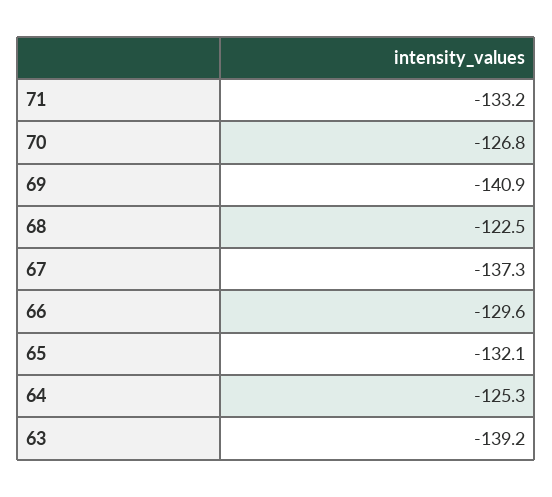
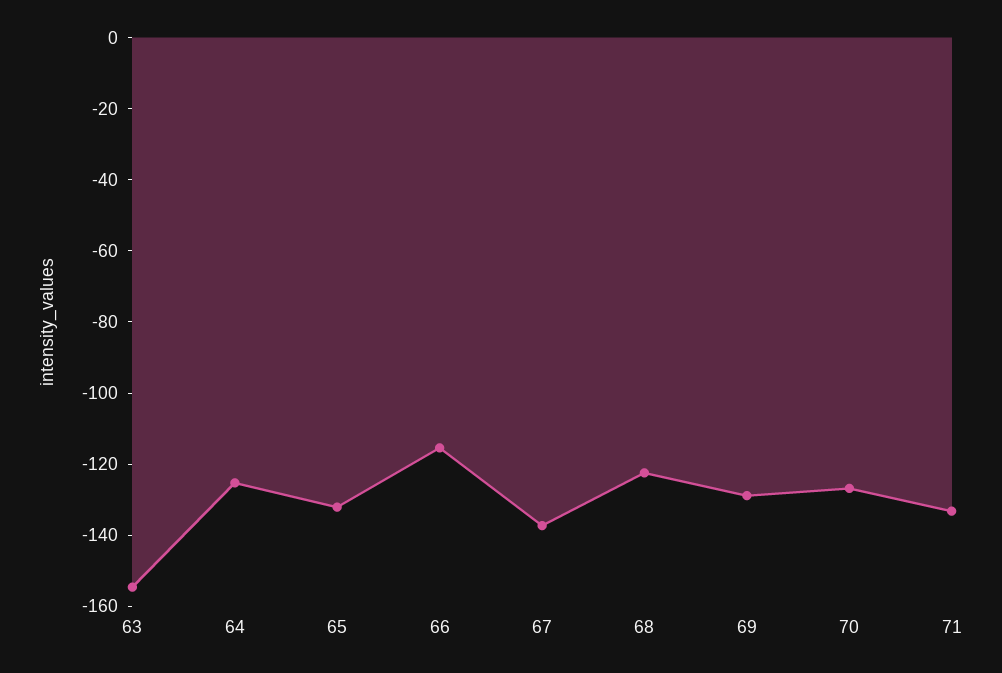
  {
    "71": -133.2,
    "70": -126.8,
-   "69": -140.9,
+   "69": -130,
    "68": -122.5,
    "67": -137.3,
-   "66": -129.6,
+   "66": -115,
    "65": -132.1,
    "64": -125.3,
-   "63": -139.2
+   "63": -155
  }

